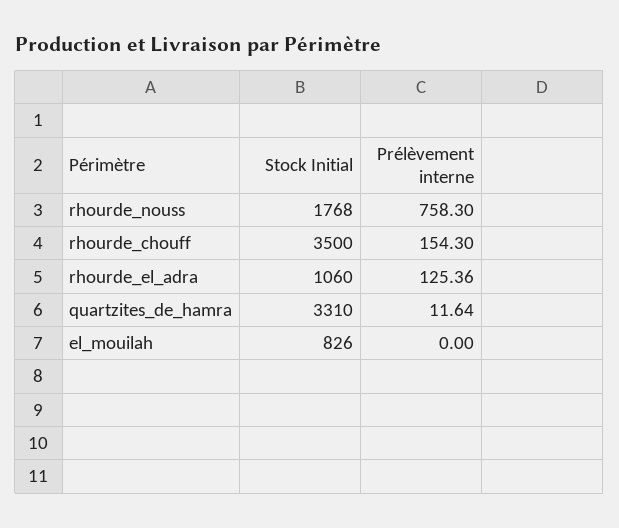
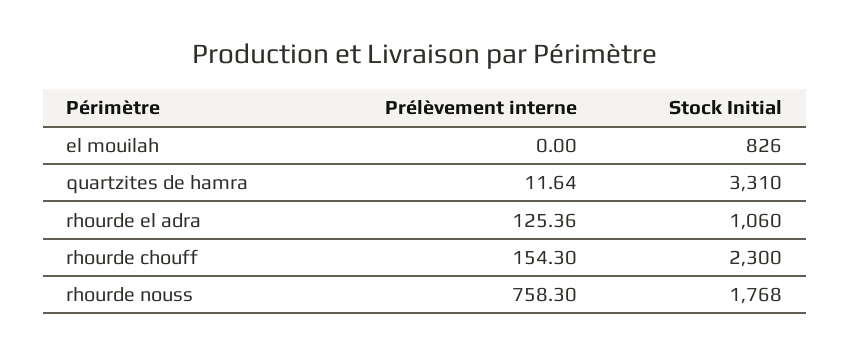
  {
    "Stock Initial": {
      "rhourde_nouss": 1768,
-     "rhourde_chouff": 3500,
+     "rhourde_chouff": 2300,
      "rhourde_el_adra": 1060,
      "quartzites_de_hamra": 3310,
      "el_mouilah": 826
    },
    "Prélèvement interne": {
      "rhourde_nouss": 758.3,
      "rhourde_chouff": 154.3,
      "rhourde_el_adra": 125.36,
      "quartzites_de_hamra": 11.64,
      "el_mouilah": 0
    }
  }

